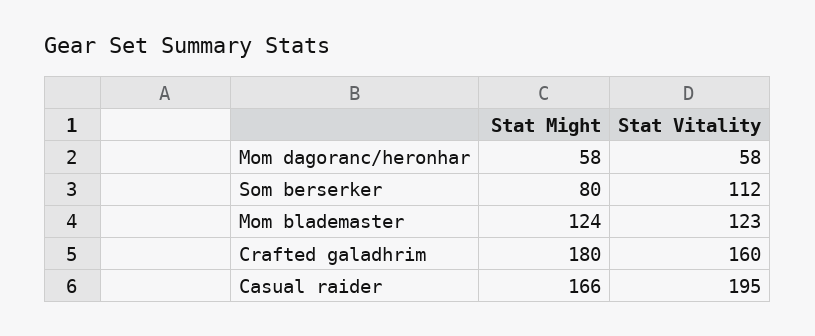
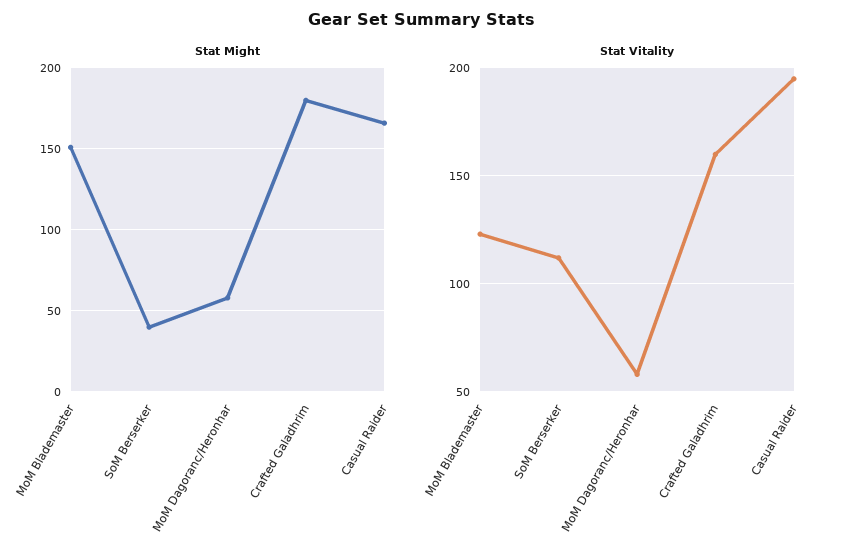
  {
    "Stat Might": {
      "Mom dagoranc/heronhar": 58,
-     "Som berserker": 80,
+     "Som berserker": 40,
-     "Mom blademaster": 124,
+     "Mom blademaster": 150,
      "Crafted galadhrim": 180,
      "Casual raider": 166
    },
    "Stat Vitality": {
      "Mom dagoranc/heronhar": 58,
      "Som berserker": 112,
      "Mom blademaster": 123,
      "Crafted galadhrim": 160,
      "Casual raider": 195
    }
  }

